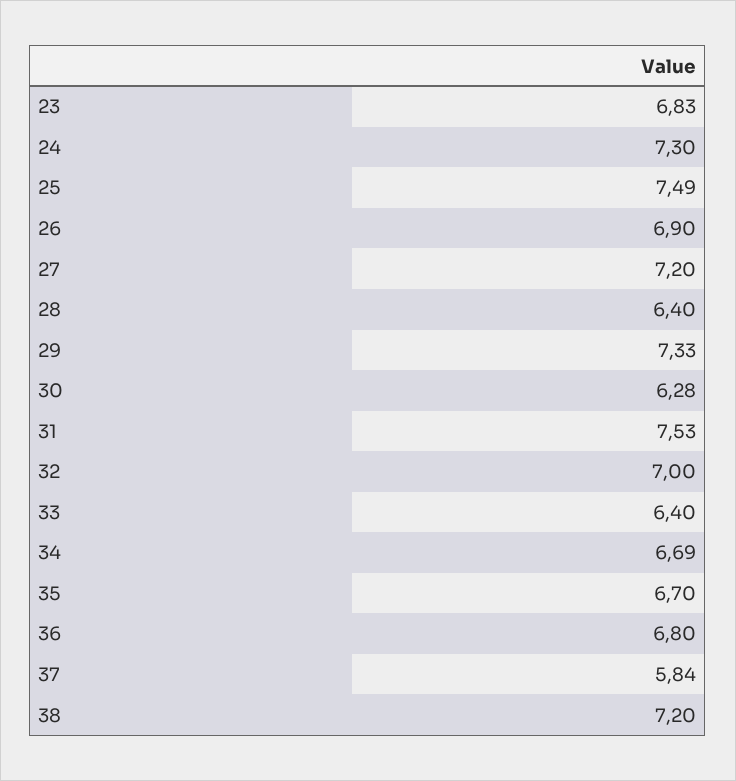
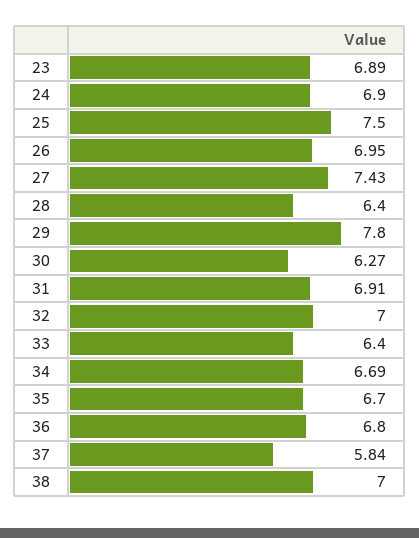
  {
-   "23": 6.83,
+   "23": 6.89,
-   "24": 7.3,
+   "24": 6.9,
-   "25": 7.49,
+   "25": 7.5,
-   "26": 6.9,
+   "26": 6.95,
-   "27": 7.2,
+   "27": 7.43,
    "28": 6.4,
-   "29": 7.33,
+   "29": 7.8,
-   "30": 6.28,
+   "30": 6.27,
-   "31": 7.53,
+   "31": 6.91,
    "32": 7,
    "33": 6.4,
    "34": 6.69,
    "35": 6.7,
    "36": 6.8,
    "37": 5.84,
-   "38": 7.2
+   "38": 7
  }

